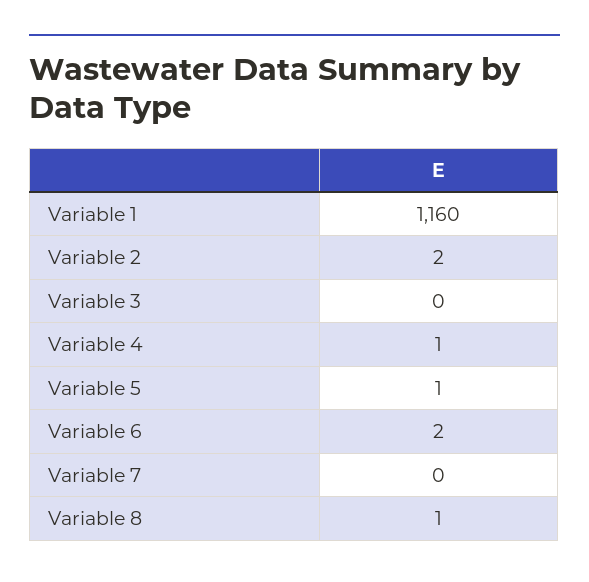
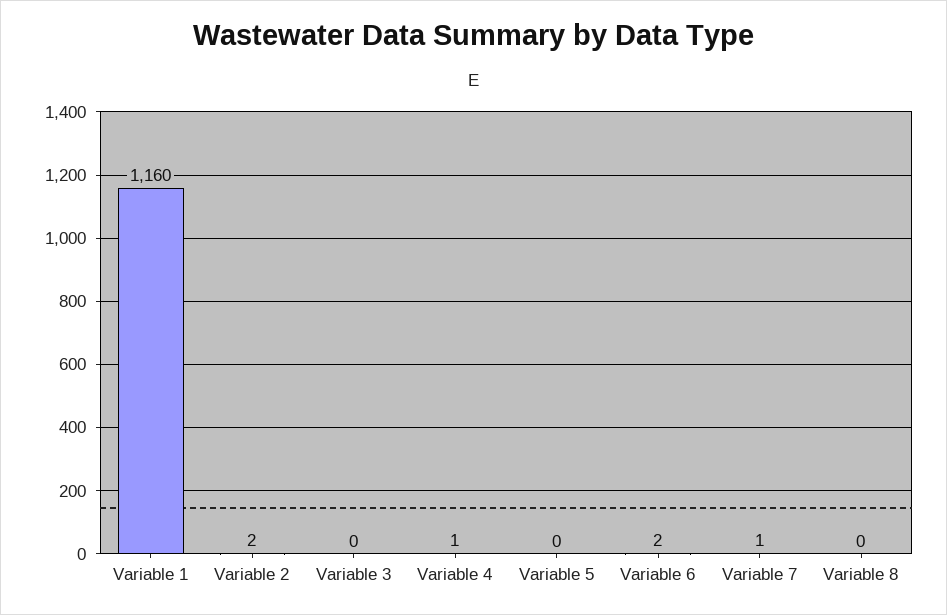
  {
    "Variable 1": 1160,
    "Variable 2": 2,
    "Variable 3": 0,
    "Variable 4": 1,
-   "Variable 5": 1,
+   "Variable 5": 0,
    "Variable 6": 2,
-   "Variable 7": 0,
+   "Variable 7": 1,
-   "Variable 8": 1
+   "Variable 8": 0
  }

